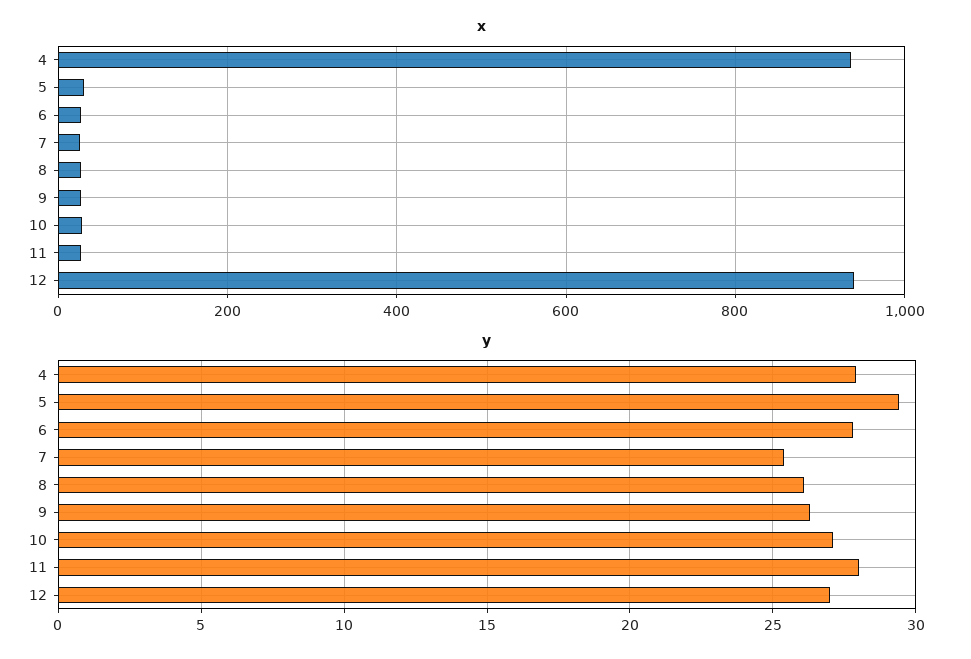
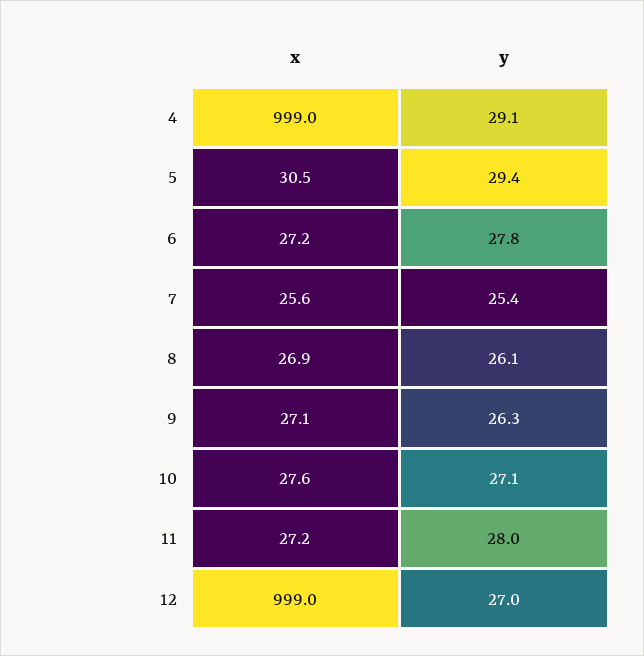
  {
    "x": {
-     "4": 940,
+     "4": 999,
      "5": 30.5,
      "6": 27.2,
      "7": 25.6,
      "8": 26.9,
      "9": 27.1,
      "10": 27.6,
      "11": 27.2,
-     "12": 940
+     "12": 999
    },
    "y": {
-     "4": 28,
+     "4": 29.1,
      "5": 29.4,
      "6": 27.8,
      "7": 25.4,
      "8": 26.1,
      "9": 26.3,
      "10": 27.1,
      "11": 28,
      "12": 27
    }
  }

